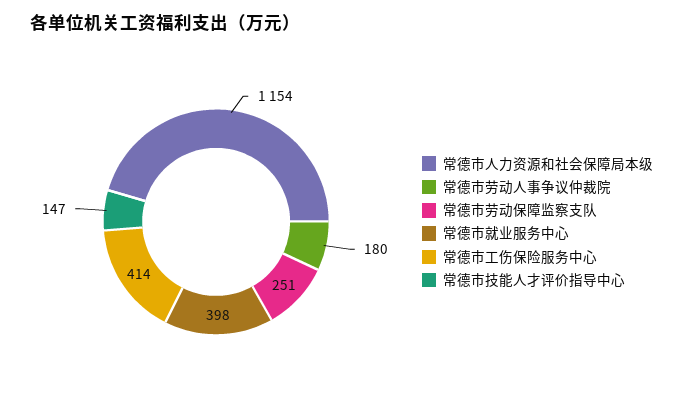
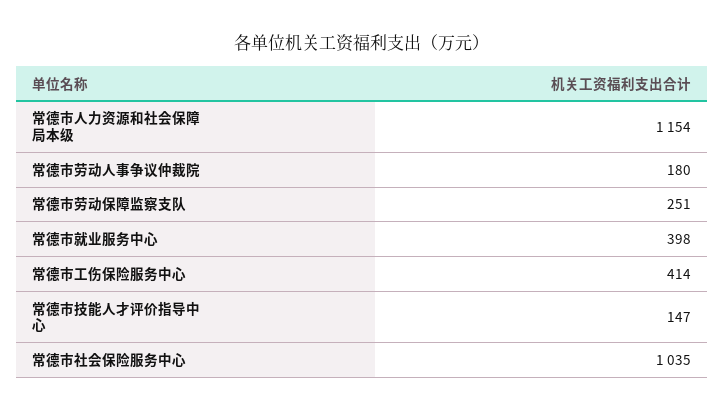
  {
    "常德市人力资源和社会保障局本级": 1154,
    "常德市劳动人事争议仲裁院": 180,
    "常德市劳动保障监察支队": 251,
    "常德市就业服务中心": 398,
    "常德市工伤保险服务中心": 414,
-   "常德市技能人才评价指导中心": 147
+   "常德市技能人才评价指导中心": 147,
+   "常德市社会保险服务中心": 1035
  }

